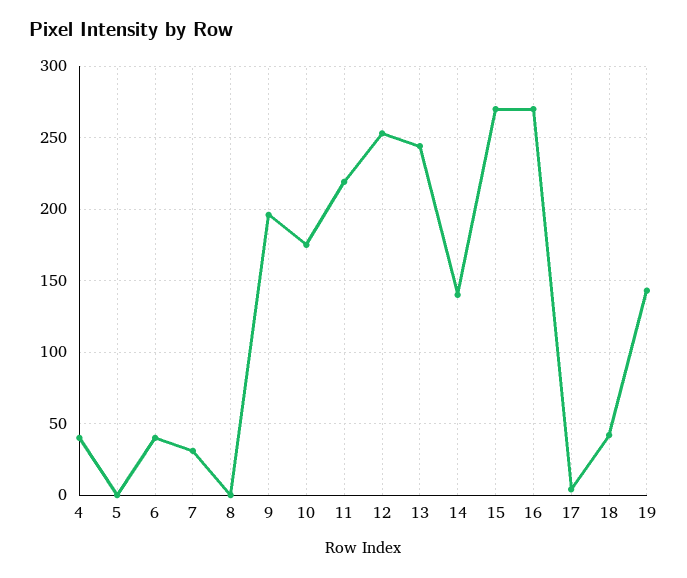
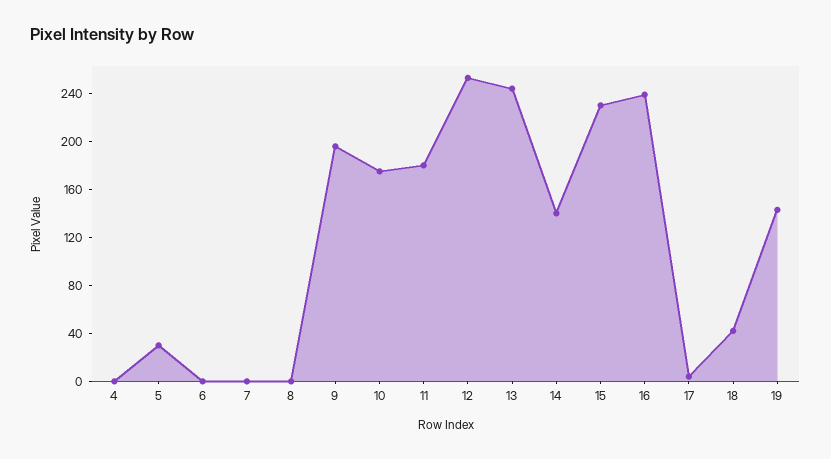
  {
-   "4": 40,
+   "4": 0,
-   "5": 0,
+   "5": 30,
-   "6": 40,
+   "6": 0,
-   "7": 30,
+   "7": 0,
    "8": 0,
    "9": 195,
    "10": 175,
-   "11": 220,
+   "11": 180,
    "12": 255,
    "13": 245,
    "14": 140,
-   "15": 270,
+   "15": 230,
-   "16": 270,
+   "16": 240,
    "17": 5,
    "18": 40,
    "19": 145
  }

